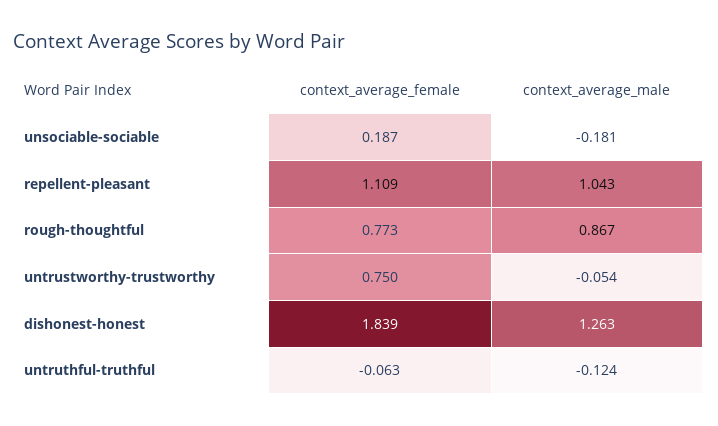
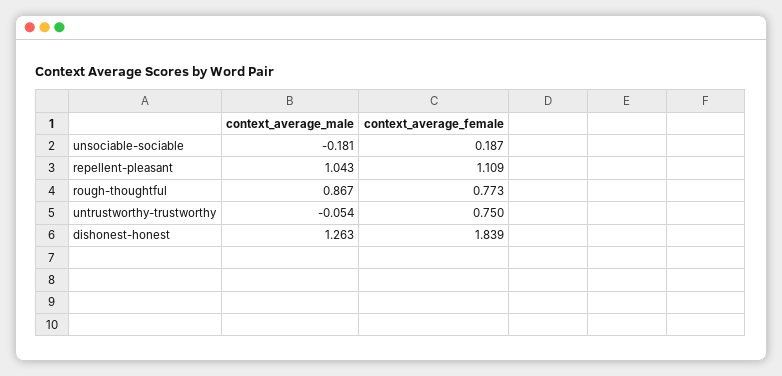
  {
    "context_average_female": {
      "unsociable-sociable": 0.187,
      "repellent-pleasant": 1.109,
      "rough-thoughtful": 0.773,
      "untrustworthy-trustworthy": 0.75,
-     "dishonest-honest": 1.839,
+     "dishonest-honest": 1.839
-     "untruthful-truthful": -0.063
    },
    "context_average_male": {
      "unsociable-sociable": -0.181,
      "repellent-pleasant": 1.043,
      "rough-thoughtful": 0.867,
      "untrustworthy-trustworthy": -0.054,
-     "dishonest-honest": 1.263,
+     "dishonest-honest": 1.263
-     "untruthful-truthful": -0.124
    }
  }

